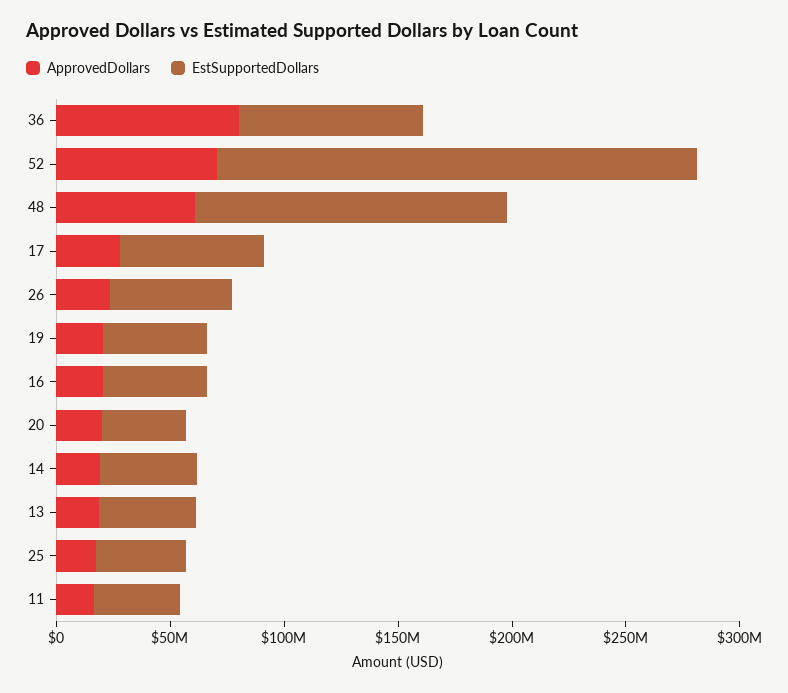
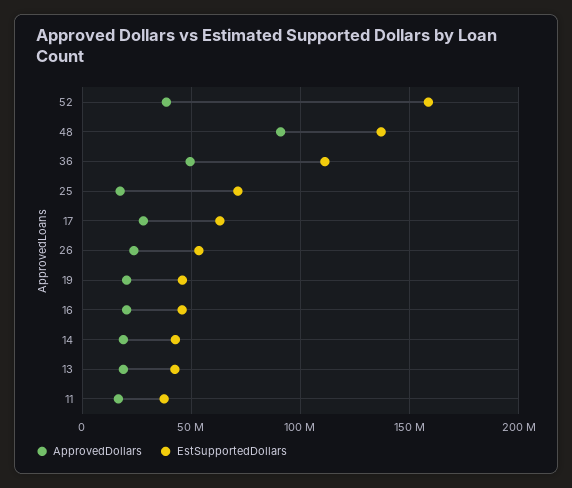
  {
    "ApprovedDollars": {
-     "36": 80000000,
+     "36": 50000000,
-     "52": 70000000,
+     "52": 40000000,
-     "48": 60000000,
+     "48": 90000000,
      "17": 30000000,
      "26": 25000000,
      "19": 20000000,
      "16": 20000000,
-     "20": 20000000,
      "14": 20000000,
      "13": 20000000,
      "25": 15000000,
      "11": 15000000
    },
    "EstSupportedDollars": {
-     "36": 80000000,
+     "36": 110000000,
-     "52": 210000000,
+     "52": 160000000,
      "48": 135000000,
      "17": 65000000,
      "26": 55000000,
      "19": 45000000,
      "16": 45000000,
-     "20": 40000000,
      "14": 45000000,
      "13": 45000000,
-     "25": 40000000,
+     "25": 70000000,
      "11": 40000000
    }
  }

